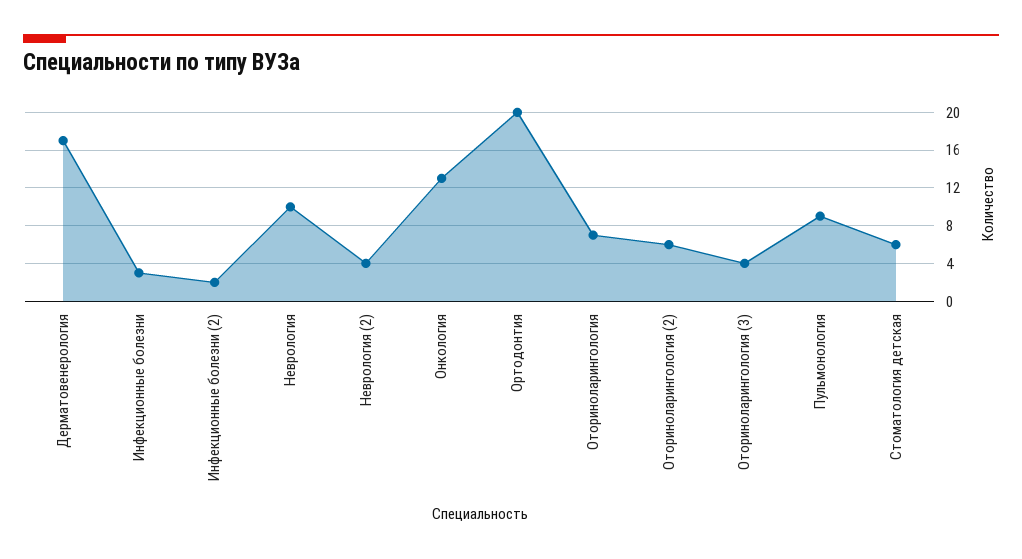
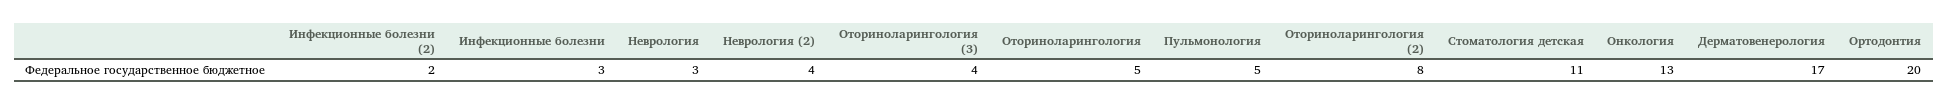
  {
    "Дерматовенерология": 17,
    "Инфекционные болезни": 3,
    "Инфекционные болезни (2)": 2,
-   "Неврология": 10,
+   "Неврология": 3,
    "Неврология (2)": 4,
    "Онкология": 13,
    "Ортодонтия": 20,
-   "Оториноларингология": 7,
+   "Оториноларингология": 5,
-   "Оториноларингология (2)": 6,
+   "Оториноларингология (2)": 8,
    "Оториноларингология (3)": 4,
-   "Пульмонология": 9,
+   "Пульмонология": 5,
-   "Стоматология детская": 6
+   "Стоматология детская": 11
  }

